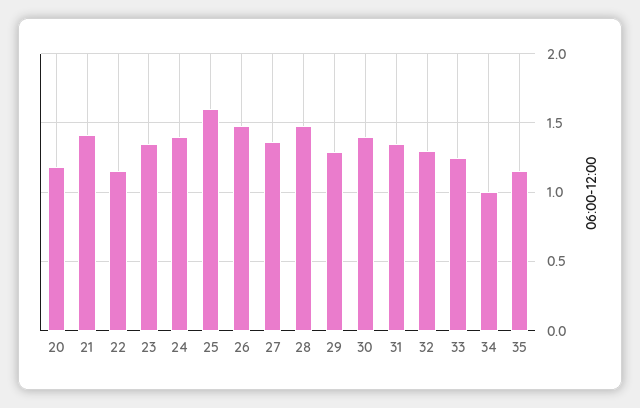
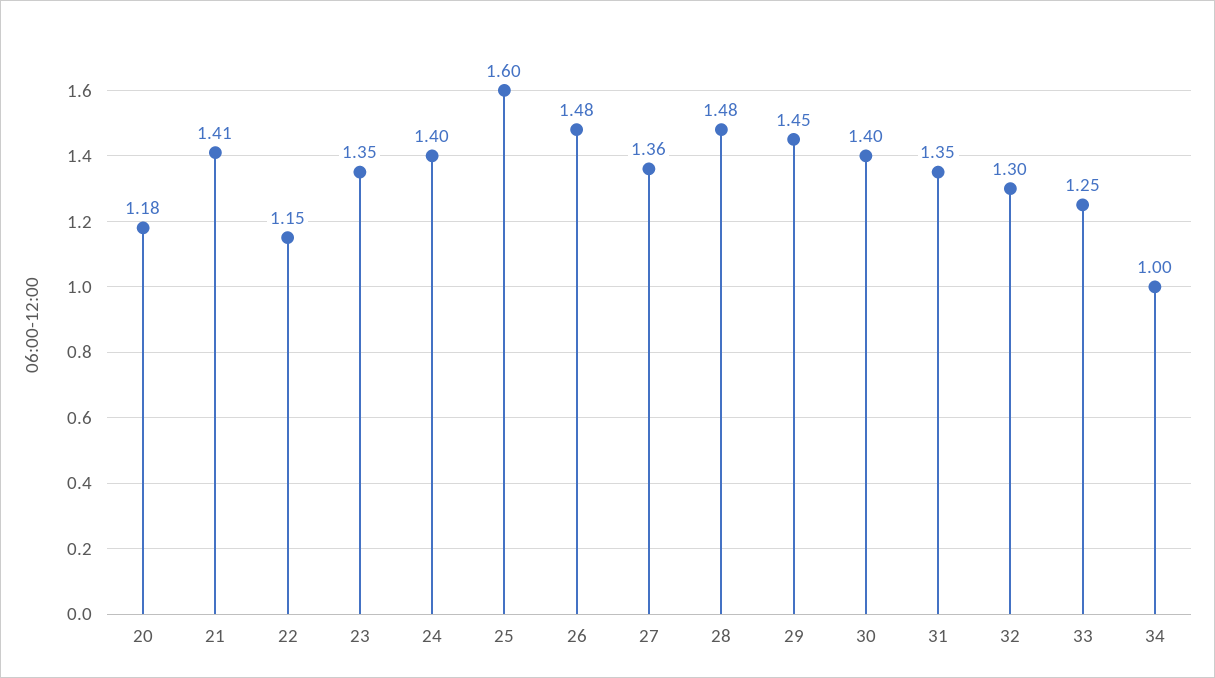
  {
    "20": 1.18,
    "21": 1.41,
    "22": 1.15,
    "23": 1.35,
    "24": 1.4,
    "25": 1.6,
    "26": 1.48,
    "27": 1.36,
    "28": 1.48,
-   "29": 1.3,
+   "29": 1.45,
    "30": 1.4,
    "31": 1.35,
    "32": 1.3,
    "33": 1.25,
-   "34": 1,
+   "34": 1
-   "35": 1.15
  }

